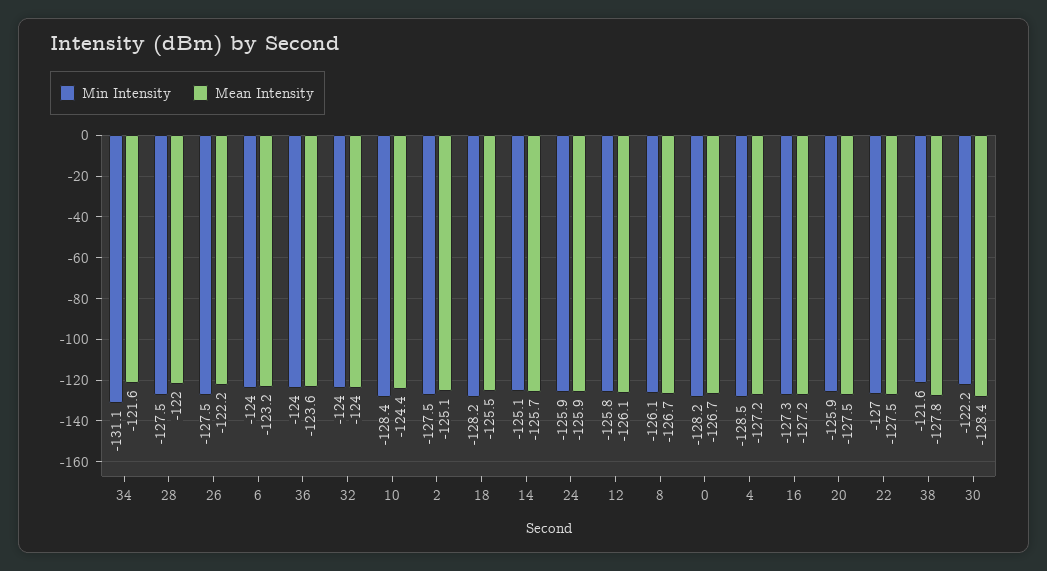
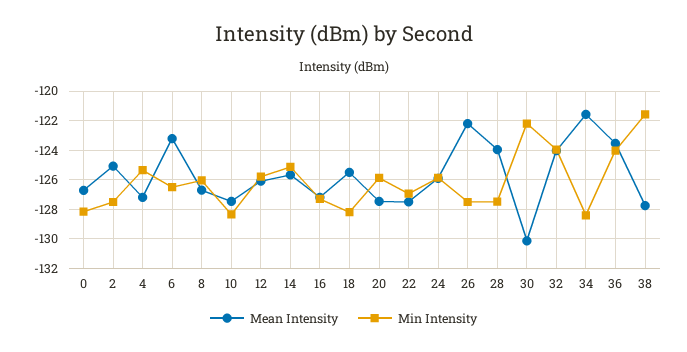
  {
    "Min Intensity": {
-     "34": -131.1,
+     "34": -128.5,
      "28": -127.5,
      "26": -127.5,
-     "6": -124,
+     "6": -126.5,
      "36": -124,
      "32": -124,
      "10": -128.4,
      "2": -127.5,
      "18": -128.2,
      "14": -125.1,
      "24": -125.9,
      "12": -125.8,
      "8": -126.1,
      "0": -128.2,
-     "4": -128.5,
+     "4": -125.5,
      "16": -127.3,
      "20": -125.9,
      "22": -127,
      "38": -121.6,
      "30": -122.2
    },
    "Mean Intensity": {
      "34": -121.6,
-     "28": -122,
+     "28": -124,
      "26": -122.2,
      "6": -123.2,
      "36": -123.6,
      "32": -124,
-     "10": -124.4,
+     "10": -127.5,
      "2": -125.1,
      "18": -125.5,
      "14": -125.7,
      "24": -125.9,
      "12": -126.1,
      "8": -126.7,
      "0": -126.7,
      "4": -127.2,
      "16": -127.2,
      "20": -127.5,
      "22": -127.5,
      "38": -127.8,
-     "30": -128.4
+     "30": -130
    }
  }

